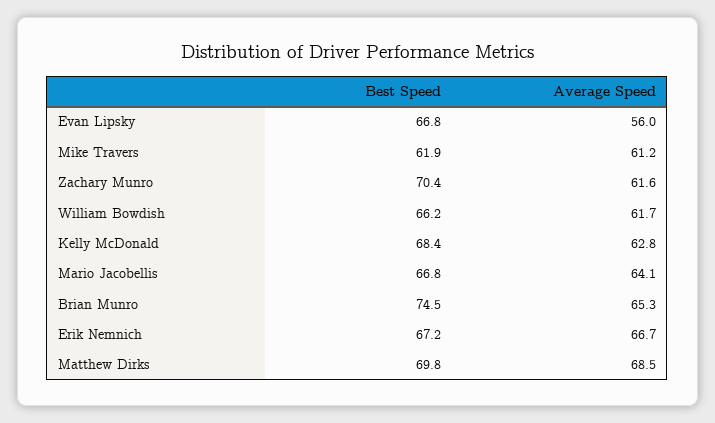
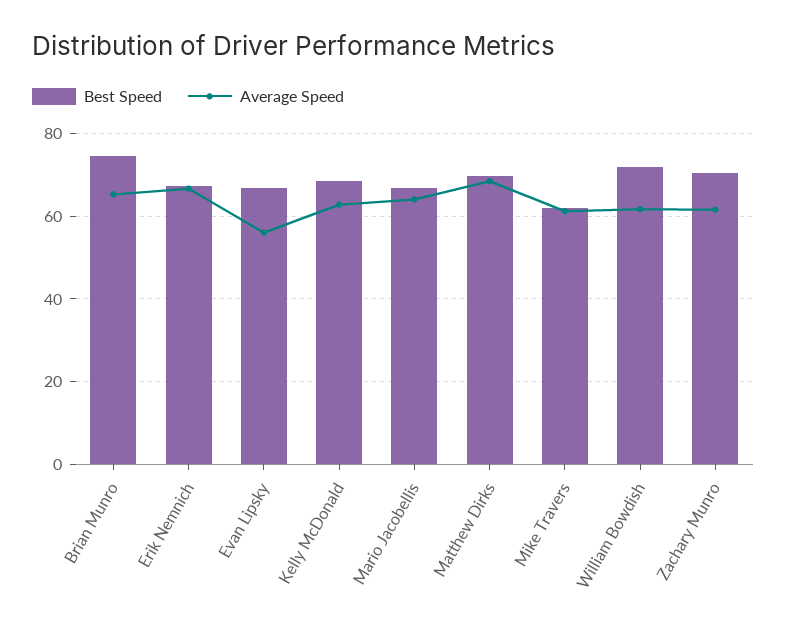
  {
    "Best Speed": {
      "Evan Lipsky": 66.8,
      "Mike Travers": 61.9,
      "Zachary Munro": 70.4,
-     "William Bowdish": 66.2,
+     "William Bowdish": 72,
      "Kelly McDonald": 68.4,
      "Mario Jacobellis": 66.8,
      "Brian Munro": 74.5,
      "Erik Nemnich": 67.2,
      "Matthew Dirks": 69.8
    },
    "Average Speed": {
      "Evan Lipsky": 56,
      "Mike Travers": 61.2,
      "Zachary Munro": 61.6,
      "William Bowdish": 61.7,
      "Kelly McDonald": 62.8,
      "Mario Jacobellis": 64.1,
      "Brian Munro": 65.3,
      "Erik Nemnich": 66.7,
      "Matthew Dirks": 68.5
    }
  }

